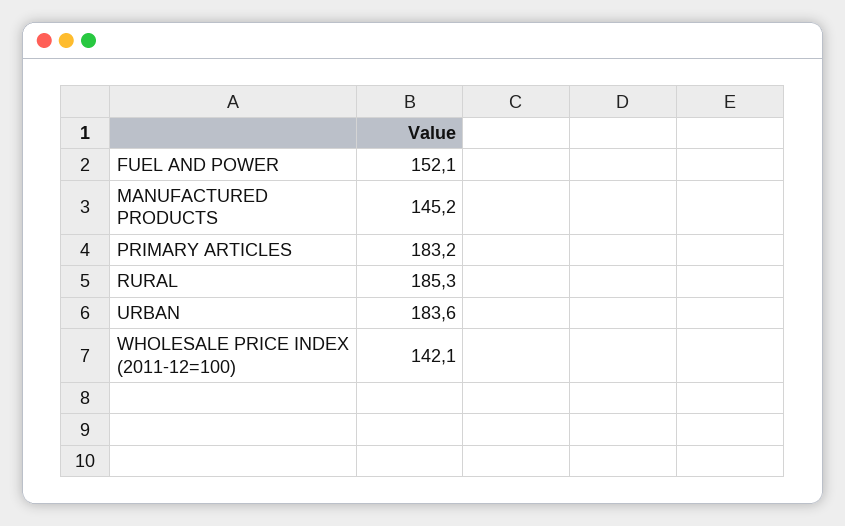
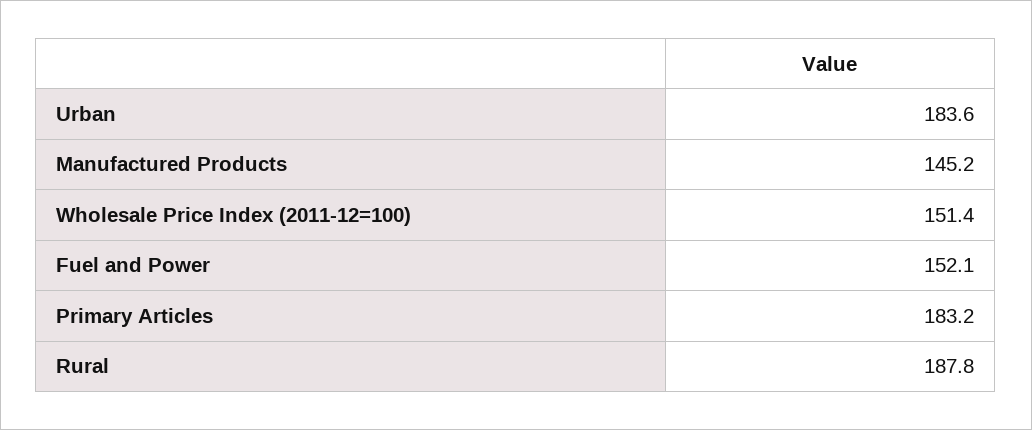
  {
    "FUEL AND POWER": 152.1,
    "MANUFACTURED PRODUCTS": 145.2,
    "PRIMARY ARTICLES": 183.2,
-   "RURAL": 185.3,
+   "RURAL": 187.8,
    "URBAN": 183.6,
-   "WHOLESALE PRICE INDEX (2011-12=100)": 142.1
+   "WHOLESALE PRICE INDEX (2011-12=100)": 151.4
  }

